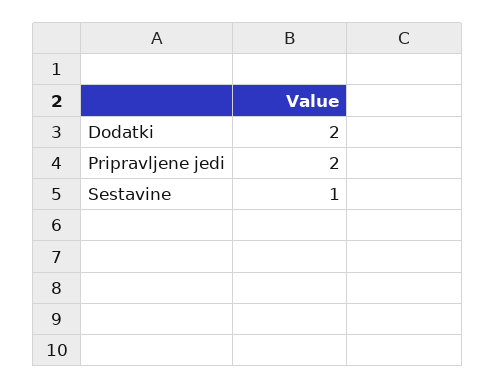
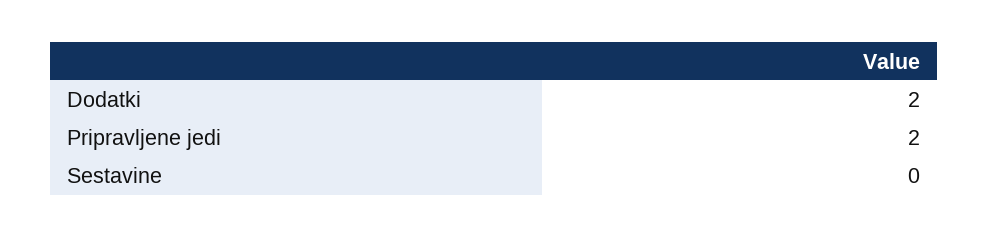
  {
    "Dodatki": 2,
    "Pripravljene jedi": 2,
-   "Sestavine": 1
+   "Sestavine": 0
  }

